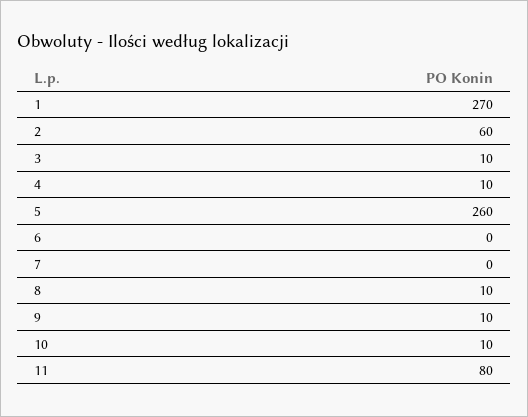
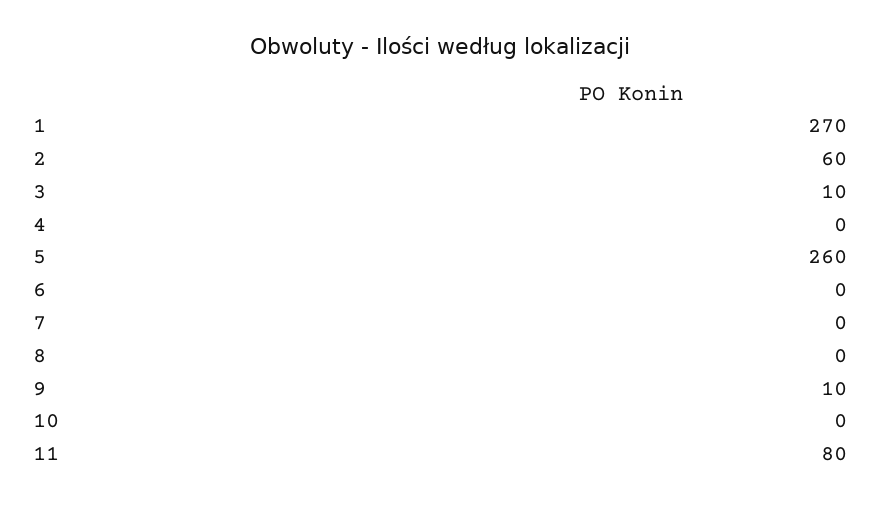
  {
    "1": 270,
    "2": 60,
    "3": 10,
-   "4": 10,
+   "4": 0,
    "5": 260,
    "6": 0,
    "7": 0,
-   "8": 10,
+   "8": 0,
    "9": 10,
-   "10": 10,
+   "10": 0,
    "11": 80
  }

